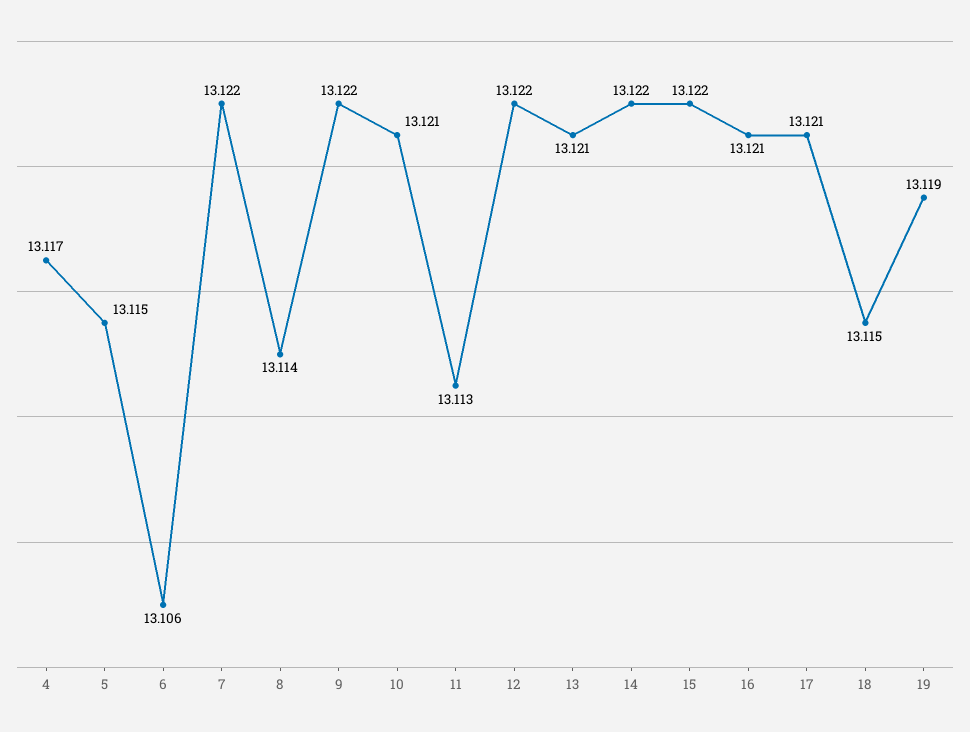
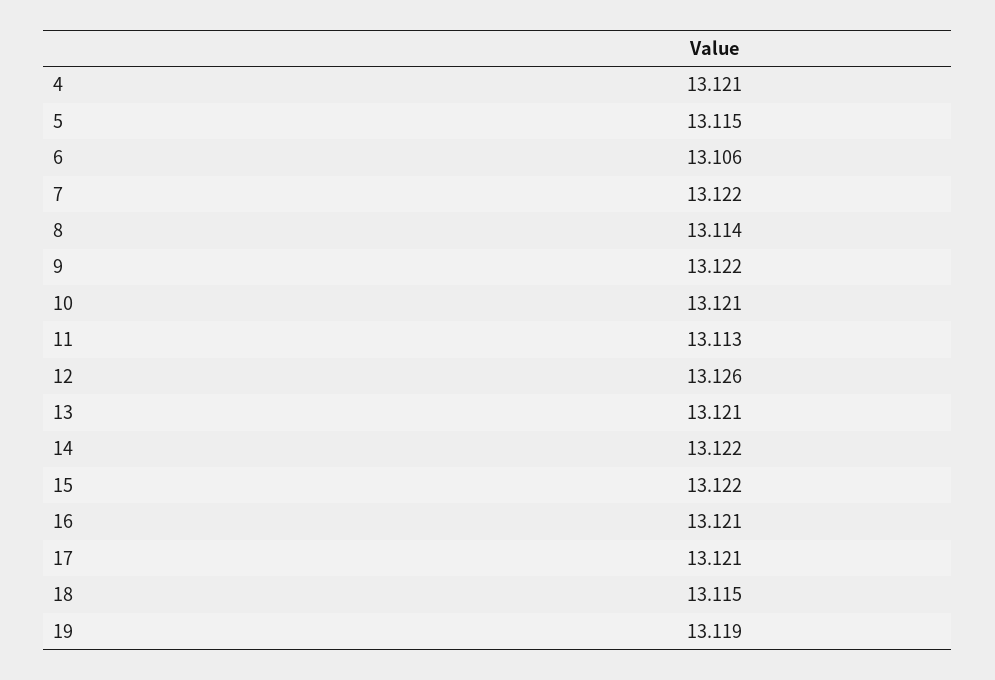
  {
-   "4": 13.117,
+   "4": 13.121,
    "5": 13.115,
    "6": 13.106,
    "7": 13.122,
    "8": 13.114,
    "9": 13.122,
    "10": 13.121,
    "11": 13.113,
-   "12": 13.122,
+   "12": 13.126,
    "13": 13.121,
    "14": 13.122,
    "15": 13.122,
    "16": 13.121,
    "17": 13.121,
    "18": 13.115,
    "19": 13.119
  }

